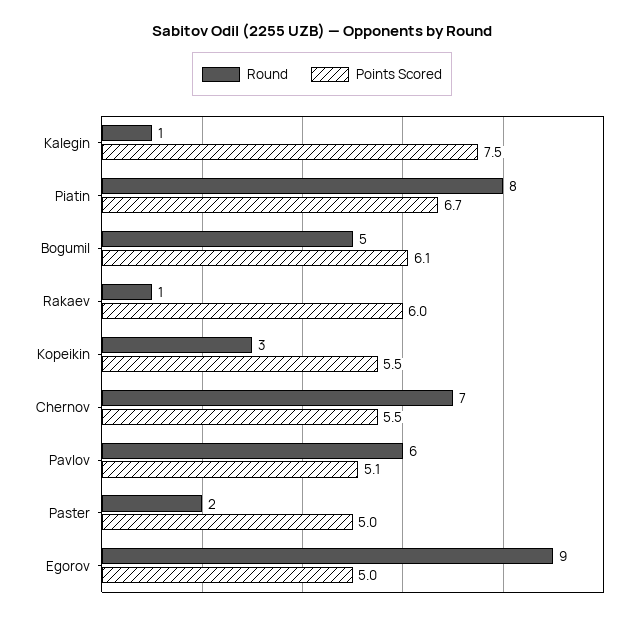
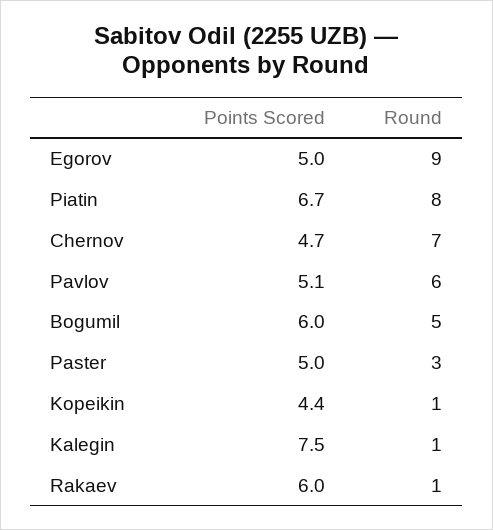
  {
    "Round": {
      "Kalegin": 1,
      "Piatin": 8,
      "Bogumil": 5,
      "Rakaev": 1,
-     "Kopeikin": 3,
+     "Kopeikin": 1,
      "Chernov": 7,
      "Pavlov": 6,
-     "Paster": 2,
+     "Paster": 3,
      "Egorov": 9
    },
    "Points Scored": {
      "Kalegin": 7.5,
      "Piatin": 6.7,
-     "Bogumil": 6.1,
+     "Bogumil": 6,
      "Rakaev": 6,
-     "Kopeikin": 5.5,
+     "Kopeikin": 4.4,
-     "Chernov": 5.5,
+     "Chernov": 4.7,
      "Pavlov": 5.1,
      "Paster": 5,
      "Egorov": 5
    }
  }

